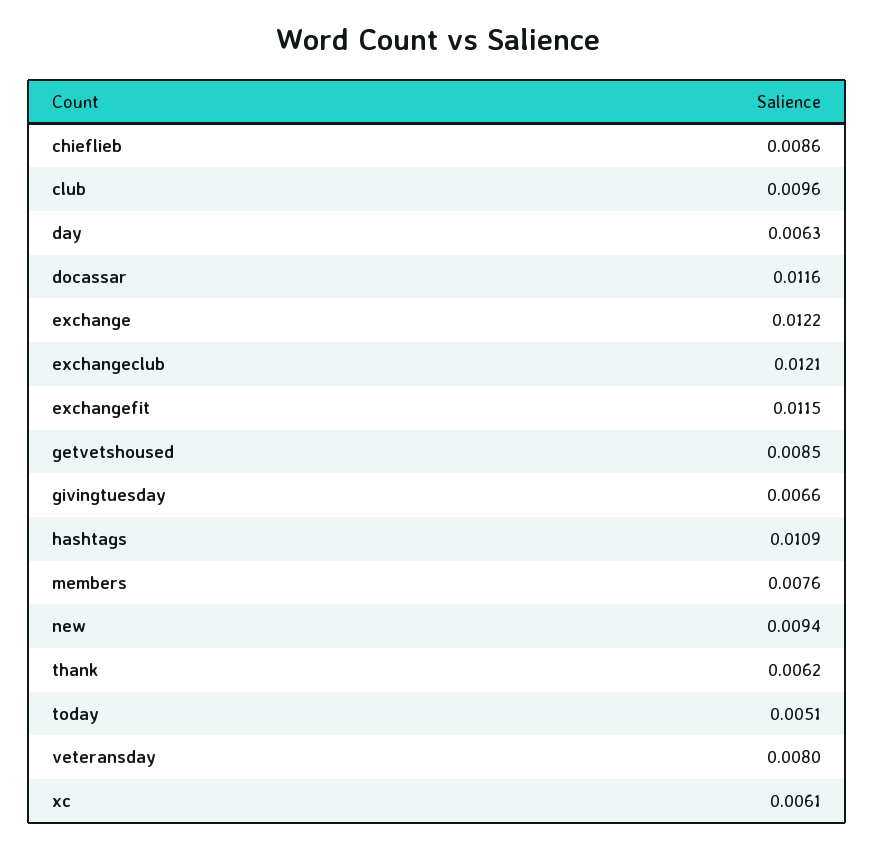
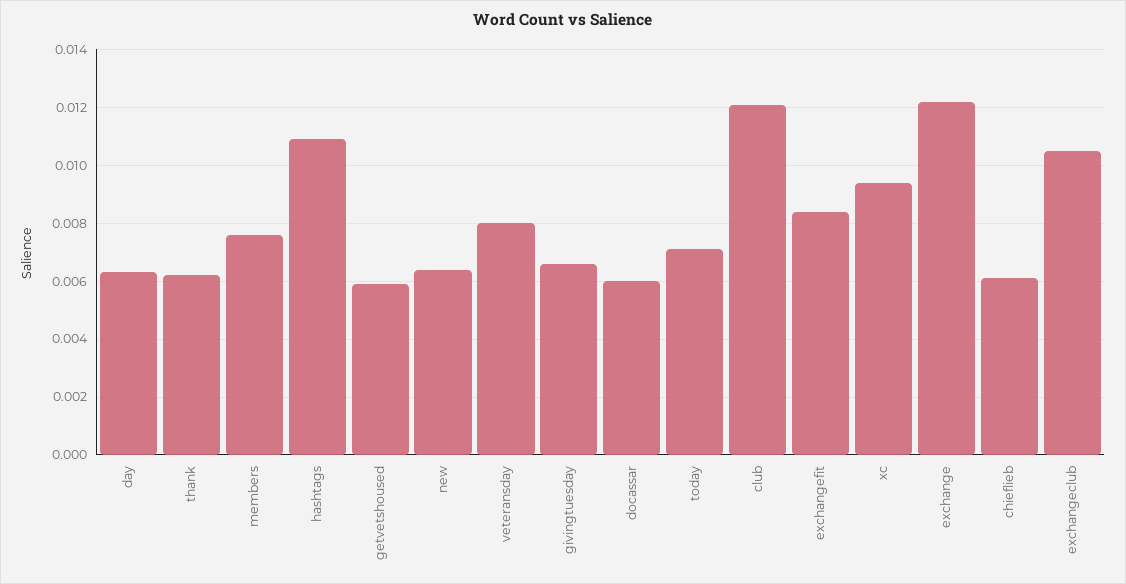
  {
-   "chieflieb": 0.0086,
+   "chieflieb": 0.006,
-   "club": 0.0096,
+   "club": 0.012,
    "day": 0.0063,
-   "docassar": 0.0116,
+   "docassar": 0.006,
    "exchange": 0.0122,
-   "exchangeclub": 0.0121,
+   "exchangeclub": 0.0105,
-   "exchangefit": 0.0115,
+   "exchangefit": 0.0085,
-   "getvetshoused": 0.0085,
+   "getvetshoused": 0.006,
    "givingtuesday": 0.0066,
    "hashtags": 0.0109,
    "members": 0.0076,
-   "new": 0.0094,
+   "new": 0.0065,
    "thank": 0.0062,
-   "today": 0.0051,
+   "today": 0.007,
    "veteransday": 0.008,
-   "xc": 0.0061
+   "xc": 0.0095
  }

